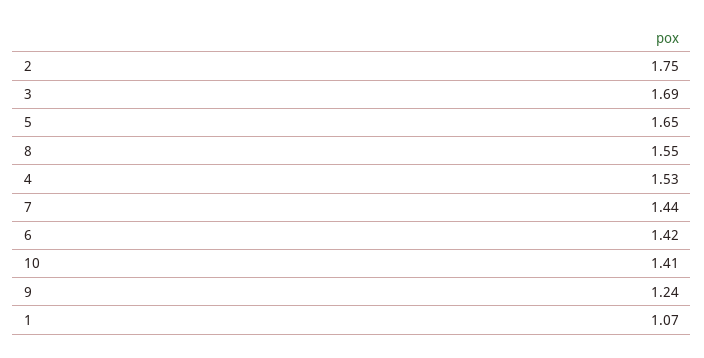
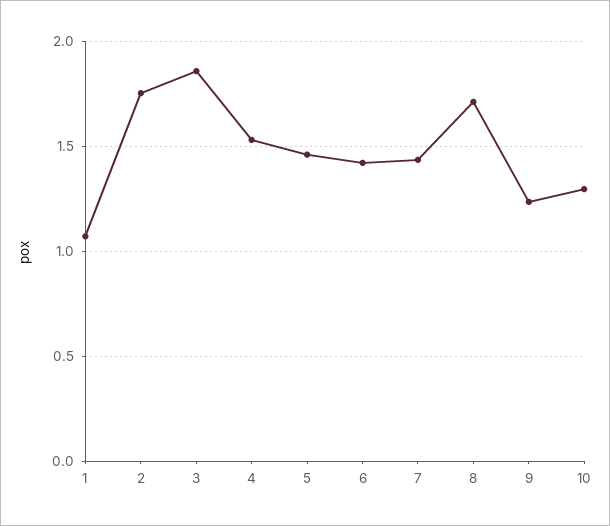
  {
    "2": 1.75,
-   "3": 1.69,
+   "3": 1.85,
-   "5": 1.65,
+   "5": 1.45,
-   "8": 1.55,
+   "8": 1.7,
    "4": 1.53,
    "7": 1.44,
    "6": 1.42,
-   "10": 1.41,
+   "10": 1.3,
    "9": 1.24,
    "1": 1.07
  }

